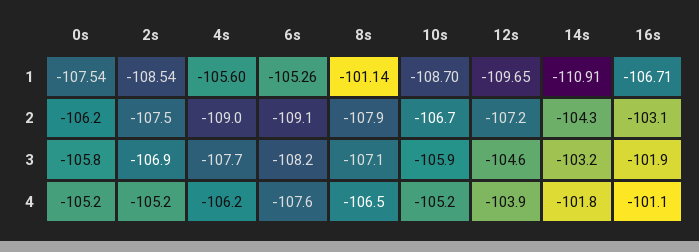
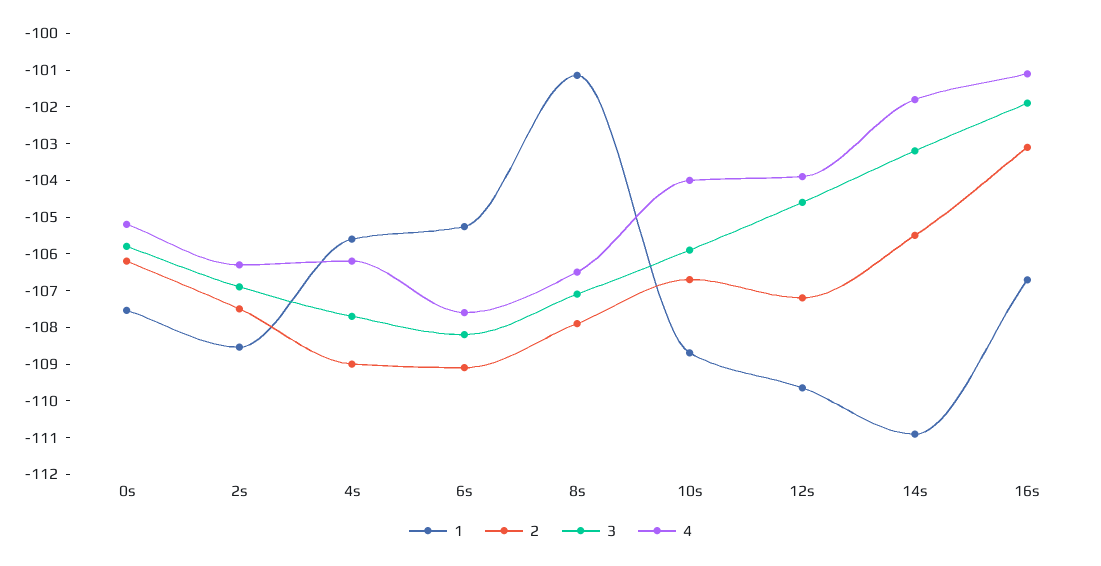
  {
    "1": {
      "0s": -107.54,
      "2s": -108.54,
      "4s": -105.6,
      "6s": -105.26,
      "8s": -101.14,
      "10s": -108.7,
      "12s": -109.65,
      "14s": -110.91,
      "16s": -106.71
    },
    "2": {
      "0s": -106.2,
      "2s": -107.5,
      "4s": -109,
      "6s": -109.1,
      "8s": -107.9,
      "10s": -106.7,
      "12s": -107.2,
-     "14s": -104.3,
+     "14s": -105.5,
      "16s": -103.1
    },
    "3": {
      "0s": -105.8,
      "2s": -106.9,
      "4s": -107.7,
      "6s": -108.2,
      "8s": -107.1,
      "10s": -105.9,
      "12s": -104.6,
      "14s": -103.2,
      "16s": -101.9
    },
    "4": {
      "0s": -105.2,
-     "2s": -105.2,
+     "2s": -106.25,
      "4s": -106.2,
      "6s": -107.6,
      "8s": -106.5,
-     "10s": -105.2,
+     "10s": -104,
      "12s": -103.9,
      "14s": -101.8,
      "16s": -101.1
    }
  }

